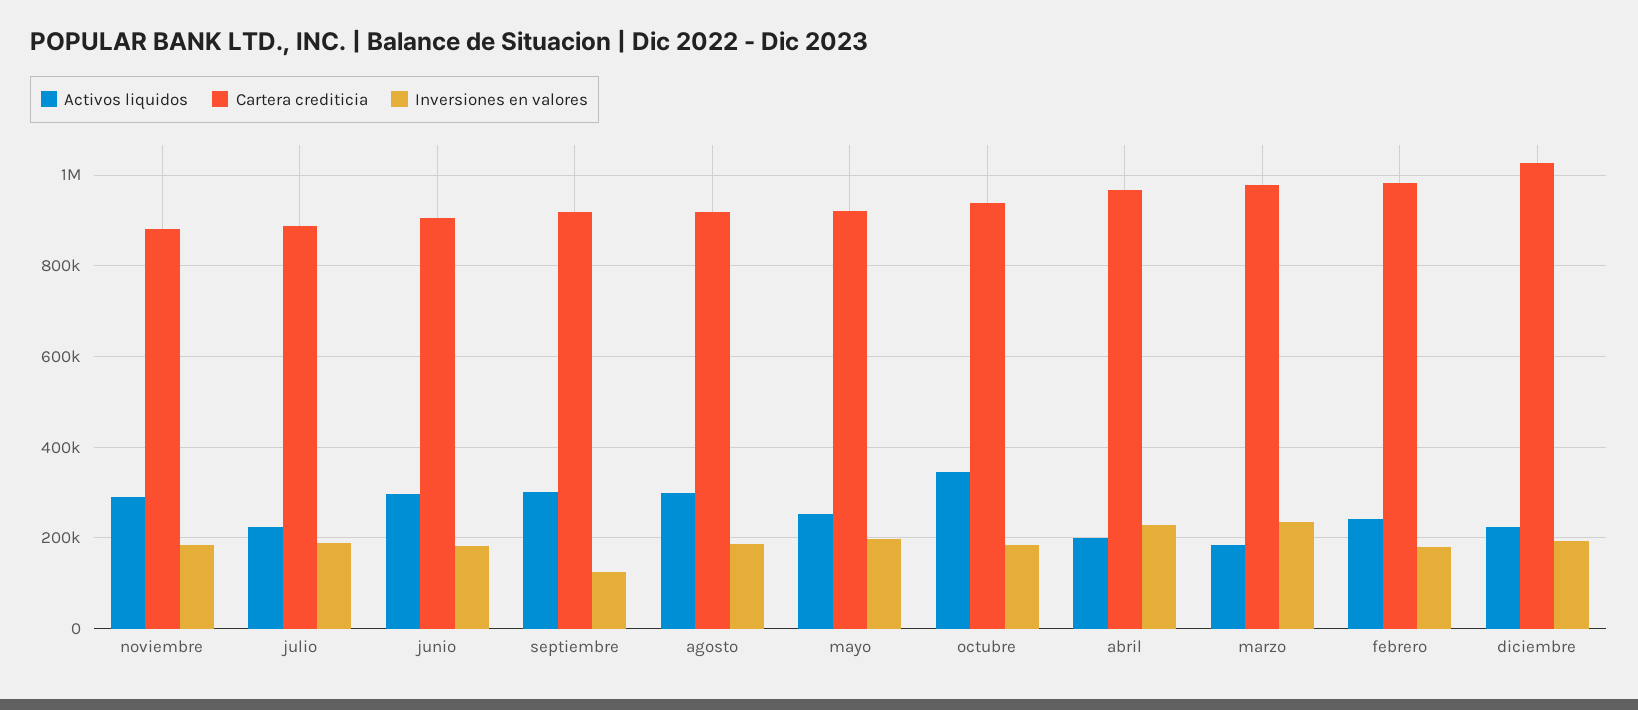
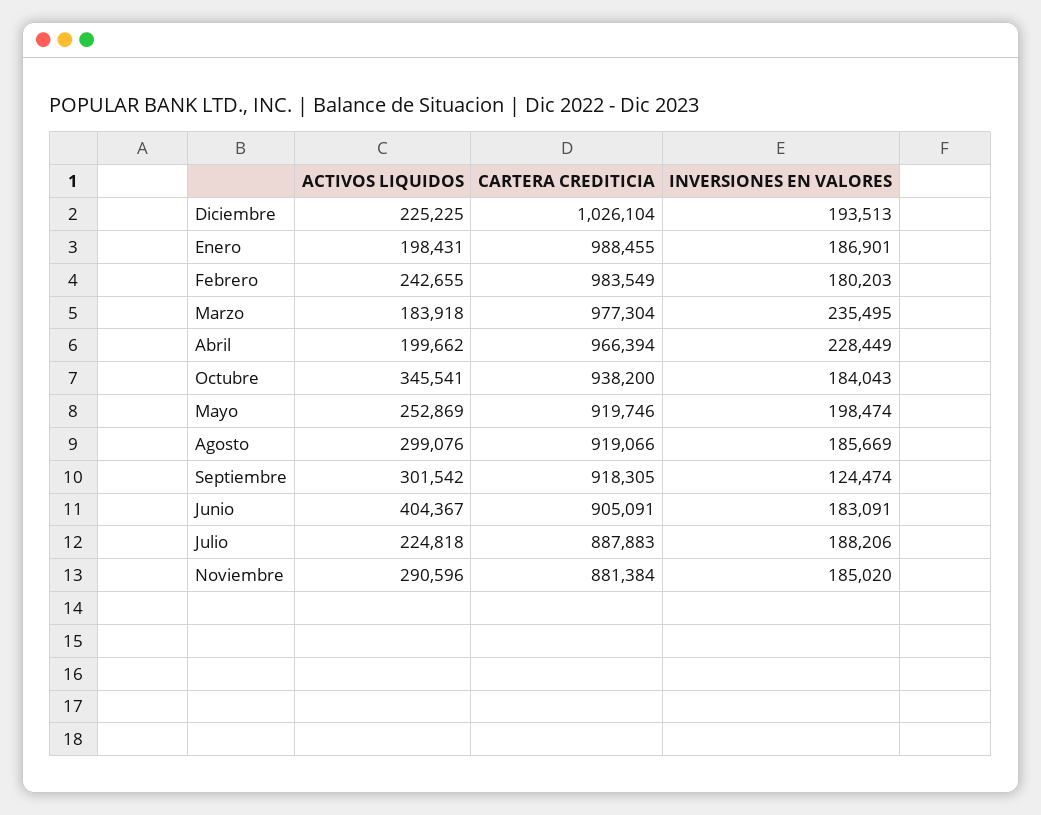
  {
    "Activos liquidos": {
      "noviembre": 290596,
      "julio": 224818,
-     "junio": 300000,
+     "junio": 404367,
      "septiembre": 301542,
      "agosto": 299076,
      "mayo": 252869,
      "octubre": 345541,
      "abril": 199662,
      "marzo": 183918,
      "febrero": 242655,
-     "diciembre": 225225
+     "diciembre": 225225,
+     "Enero": 198431
    },
    "Cartera crediticia": {
      "noviembre": 881384,
      "julio": 887883,
      "junio": 905091,
      "septiembre": 918305,
      "agosto": 919066,
      "mayo": 919746,
      "octubre": 938200,
      "abril": 966394,
      "marzo": 977304,
      "febrero": 983549,
-     "diciembre": 1026104
+     "diciembre": 1026104,
+     "Enero": 988455
    },
    "Inversiones en valores": {
      "noviembre": 185020,
      "julio": 188206,
      "junio": 183091,
      "septiembre": 124474,
      "agosto": 185669,
      "mayo": 198474,
      "octubre": 184043,
      "abril": 228449,
      "marzo": 235495,
      "febrero": 180203,
-     "diciembre": 193513
+     "diciembre": 193513,
+     "Enero": 186901
    }
  }

